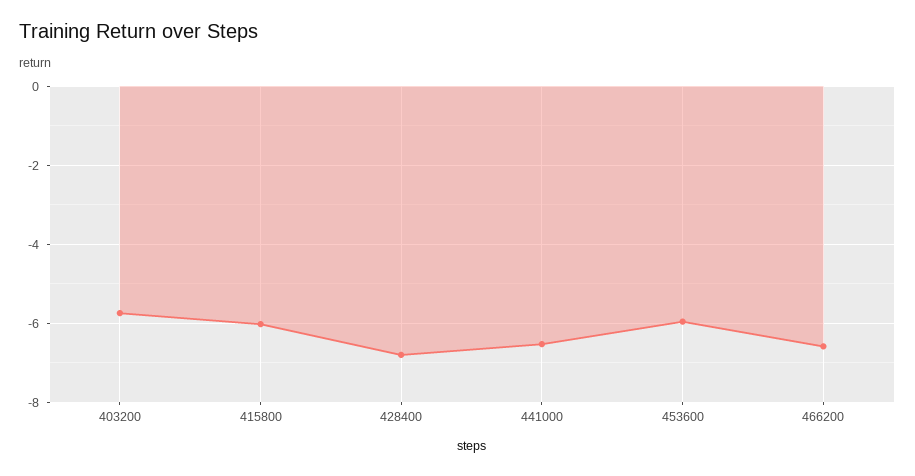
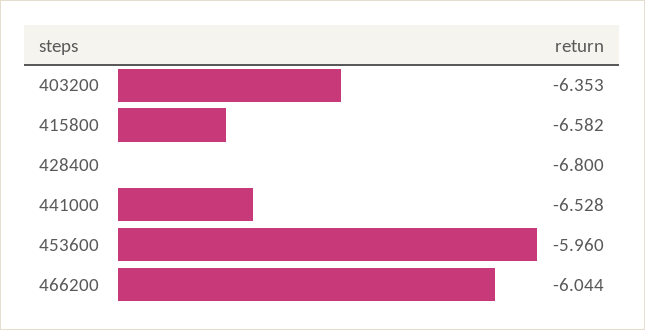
  {
-   "403200": -5.8,
+   "403200": -6.353,
-   "415800": -6,
+   "415800": -6.582,
    "428400": -6.8,
    "441000": -6.528,
    "453600": -5.96,
-   "466200": -6.6
+   "466200": -6.044
  }

